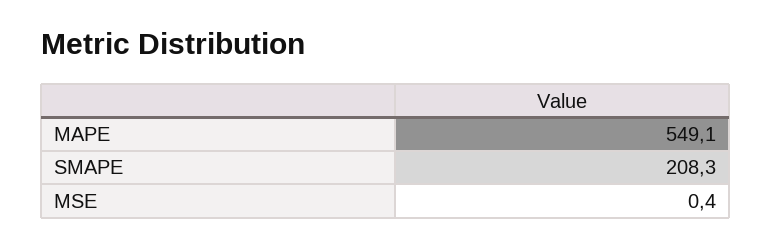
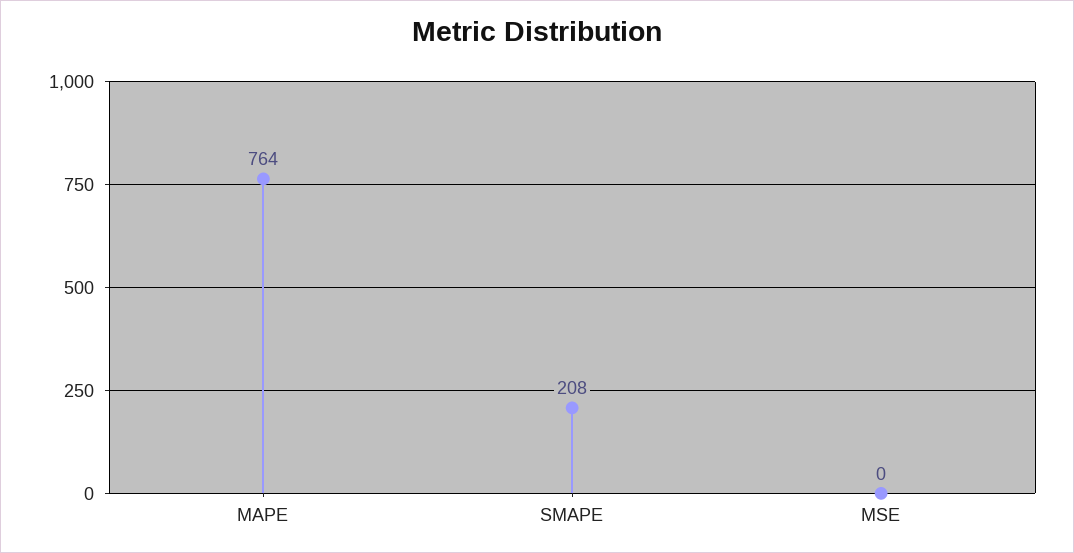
  {
-   "MAPE": 549.1,
+   "MAPE": 764,
    "SMAPE": 208.3,
    "MSE": 0.4
  }

